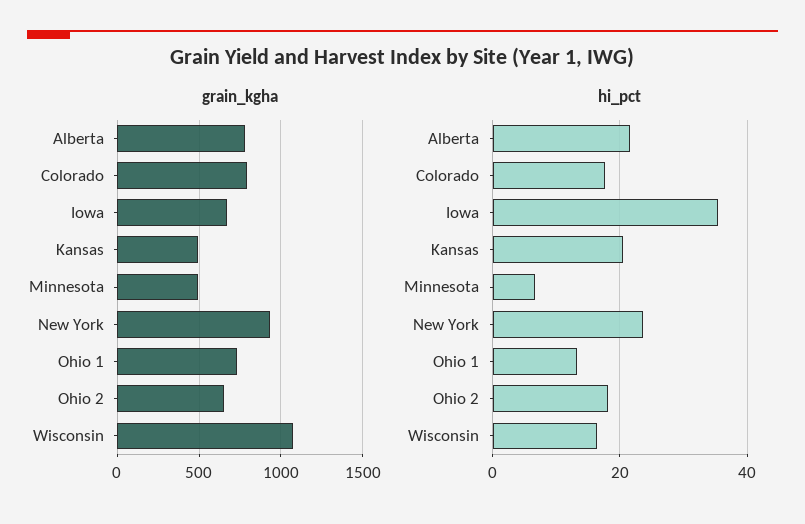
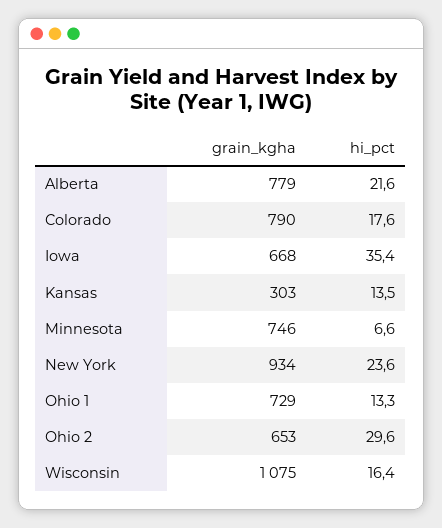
  {
    "grain_kgha": {
      "Alberta": 779,
      "Colorado": 790,
      "Iowa": 668,
-     "Kansas": 500,
+     "Kansas": 303,
-     "Minnesota": 500,
+     "Minnesota": 746,
      "New York": 934,
      "Ohio 1": 729,
      "Ohio 2": 653,
      "Wisconsin": 1075
    },
    "hi_pct": {
      "Alberta": 21.6,
      "Colorado": 17.6,
      "Iowa": 35.4,
-     "Kansas": 20,
+     "Kansas": 13.5,
      "Minnesota": 6.6,
      "New York": 23.6,
      "Ohio 1": 13.3,
-     "Ohio 2": 18,
+     "Ohio 2": 29.6,
      "Wisconsin": 16.4
    }
  }

